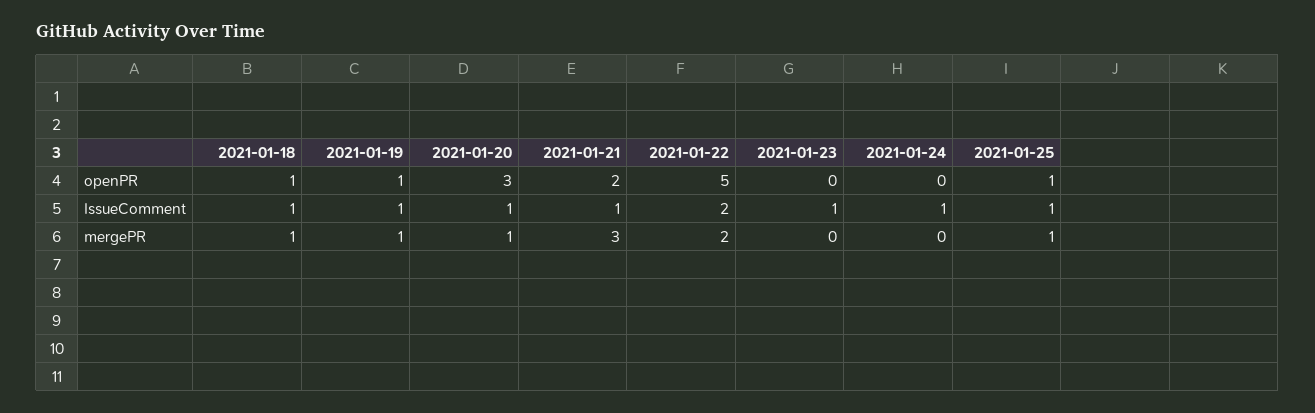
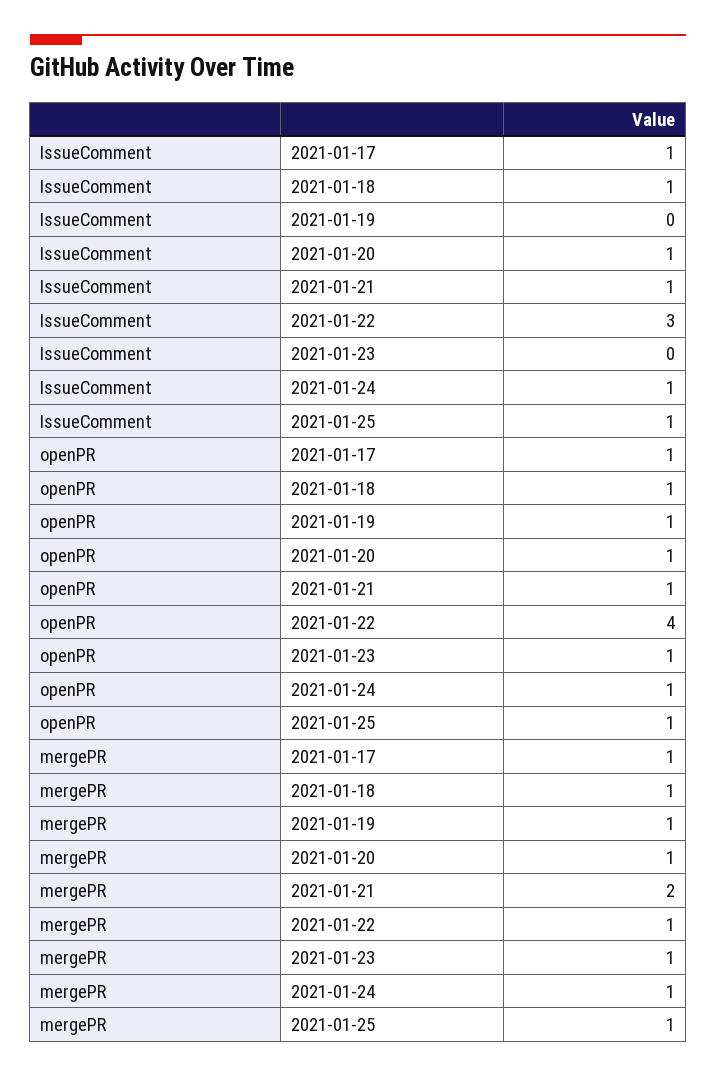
  {
    "2021-01-18": {
      "openPR": 1,
      "IssueComment": 1,
      "mergePR": 1
    },
    "2021-01-19": {
      "openPR": 1,
-     "IssueComment": 1,
+     "IssueComment": 0,
      "mergePR": 1
    },
    "2021-01-20": {
-     "openPR": 3,
+     "openPR": 1,
      "IssueComment": 1,
      "mergePR": 1
    },
    "2021-01-21": {
-     "openPR": 2,
+     "openPR": 1,
      "IssueComment": 1,
-     "mergePR": 3
+     "mergePR": 2
    },
    "2021-01-22": {
-     "openPR": 5,
+     "openPR": 4,
-     "IssueComment": 2,
+     "IssueComment": 3,
-     "mergePR": 2
+     "mergePR": 1
    },
    "2021-01-23": {
-     "openPR": 0,
+     "openPR": 1,
-     "IssueComment": 1,
+     "IssueComment": 0,
-     "mergePR": 0
+     "mergePR": 1
    },
    "2021-01-24": {
-     "openPR": 0,
+     "openPR": 1,
      "IssueComment": 1,
-     "mergePR": 0
+     "mergePR": 1
    },
    "2021-01-25": {
      "openPR": 1,
      "IssueComment": 1,
      "mergePR": 1
-   }
+   },
+   "2021-01-17": {
+     "IssueComment": 1,
+     "openPR": 1,
+     "mergePR": 1
+   }
  }

